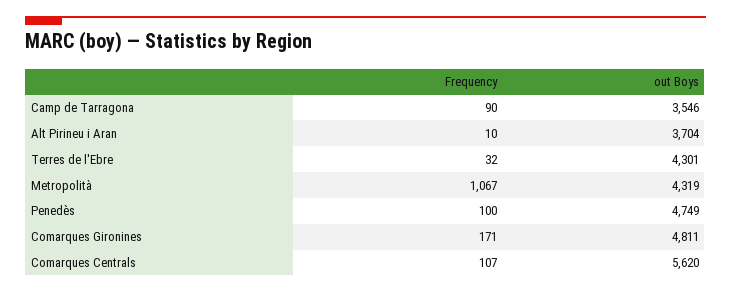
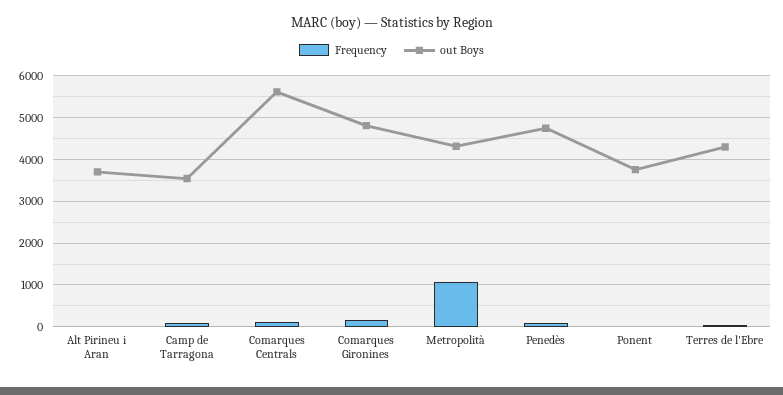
  {
    "Frequency": {
      "Camp de Tarragona": 90,
      "Alt Pirineu i Aran": 10,
      "Terres de l'Ebre": 32,
      "Metropolità": 1067,
      "Penedès": 100,
      "Comarques Gironines": 171,
-     "Comarques Centrals": 107
+     "Comarques Centrals": 107,
+     "Ponent": 0
    },
    "out Boys": {
      "Camp de Tarragona": 3546,
      "Alt Pirineu i Aran": 3704,
      "Terres de l'Ebre": 4301,
      "Metropolità": 4319,
      "Penedès": 4749,
      "Comarques Gironines": 4811,
-     "Comarques Centrals": 5620
+     "Comarques Centrals": 5620,
+     "Ponent": 3800
    }
  }

